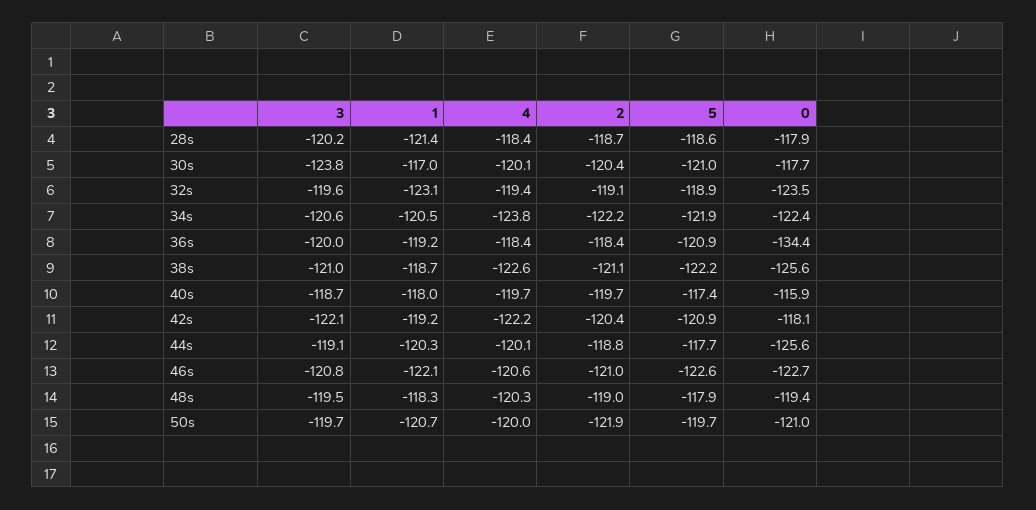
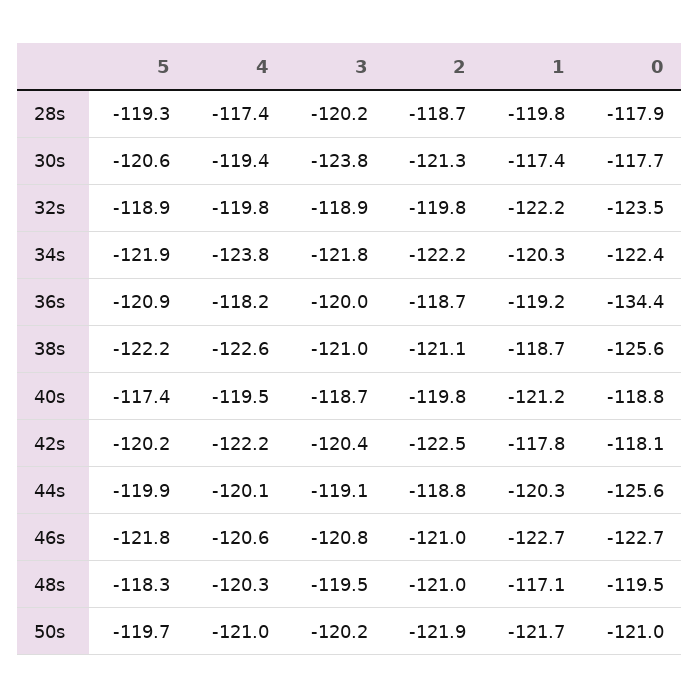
  {
    "3": {
      "28s": -120.2,
      "30s": -123.8,
-     "32s": -119.6,
+     "32s": -118.9,
-     "34s": -120.6,
+     "34s": -121.8,
      "36s": -120,
      "38s": -121,
      "40s": -118.7,
-     "42s": -122.1,
+     "42s": -120.4,
      "44s": -119.1,
      "46s": -120.8,
      "48s": -119.5,
-     "50s": -119.7
+     "50s": -120.2
    },
    "1": {
-     "28s": -121.4,
+     "28s": -119.8,
-     "30s": -117,
+     "30s": -117.4,
-     "32s": -123.1,
+     "32s": -122.2,
-     "34s": -120.5,
+     "34s": -120.3,
      "36s": -119.2,
      "38s": -118.7,
-     "40s": -118,
+     "40s": -121.2,
-     "42s": -119.2,
+     "42s": -117.8,
      "44s": -120.3,
-     "46s": -122.1,
+     "46s": -122.7,
-     "48s": -118.3,
+     "48s": -117.1,
-     "50s": -120.7
+     "50s": -121.7
    },
    "4": {
-     "28s": -118.4,
+     "28s": -117.4,
-     "30s": -120.1,
+     "30s": -119.4,
-     "32s": -119.4,
+     "32s": -119.8,
      "34s": -123.8,
-     "36s": -118.4,
+     "36s": -118.2,
      "38s": -122.6,
-     "40s": -119.7,
+     "40s": -119.5,
      "42s": -122.2,
      "44s": -120.1,
      "46s": -120.6,
      "48s": -120.3,
-     "50s": -120
+     "50s": -121
    },
    "2": {
      "28s": -118.7,
-     "30s": -120.4,
+     "30s": -121.3,
-     "32s": -119.1,
+     "32s": -119.8,
      "34s": -122.2,
-     "36s": -118.4,
+     "36s": -118.7,
      "38s": -121.1,
-     "40s": -119.7,
+     "40s": -119.8,
-     "42s": -120.4,
+     "42s": -122.5,
      "44s": -118.8,
      "46s": -121,
-     "48s": -119,
+     "48s": -121,
      "50s": -121.9
    },
    "5": {
-     "28s": -118.6,
+     "28s": -119.3,
-     "30s": -121,
+     "30s": -120.6,
      "32s": -118.9,
      "34s": -121.9,
      "36s": -120.9,
      "38s": -122.2,
      "40s": -117.4,
-     "42s": -120.9,
+     "42s": -120.2,
-     "44s": -117.7,
+     "44s": -119.9,
-     "46s": -122.6,
+     "46s": -121.8,
-     "48s": -117.9,
+     "48s": -118.3,
      "50s": -119.7
    },
    "0": {
      "28s": -117.9,
      "30s": -117.7,
      "32s": -123.5,
      "34s": -122.4,
      "36s": -134.4,
      "38s": -125.6,
-     "40s": -115.9,
+     "40s": -118.8,
      "42s": -118.1,
      "44s": -125.6,
      "46s": -122.7,
-     "48s": -119.4,
+     "48s": -119.5,
      "50s": -121
    }
  }

